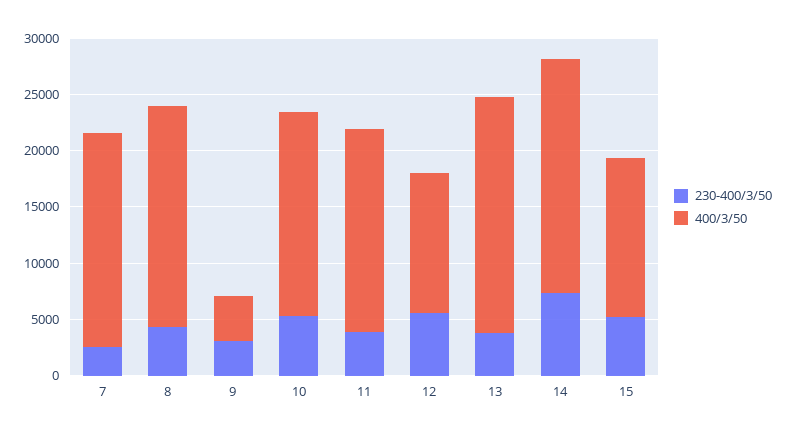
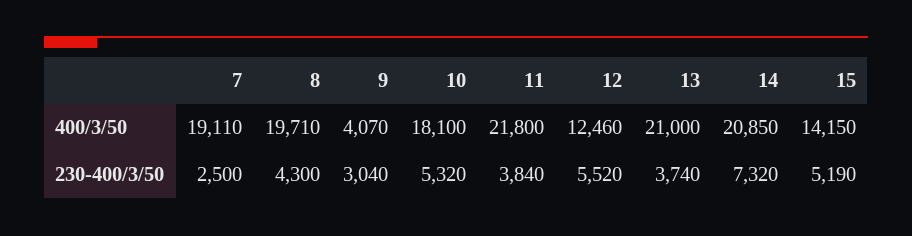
  {
    "230-400/3/50": {
      "7": 2500,
      "8": 4300,
      "9": 3040,
      "10": 5320,
      "11": 3840,
      "12": 5520,
      "13": 3740,
      "14": 7320,
      "15": 5190
    },
    "400/3/50": {
      "7": 19110,
      "8": 19710,
      "9": 4070,
      "10": 18100,
-     "11": 18000,
+     "11": 21800,
      "12": 12460,
      "13": 21000,
      "14": 20850,
      "15": 14150
    }
  }

